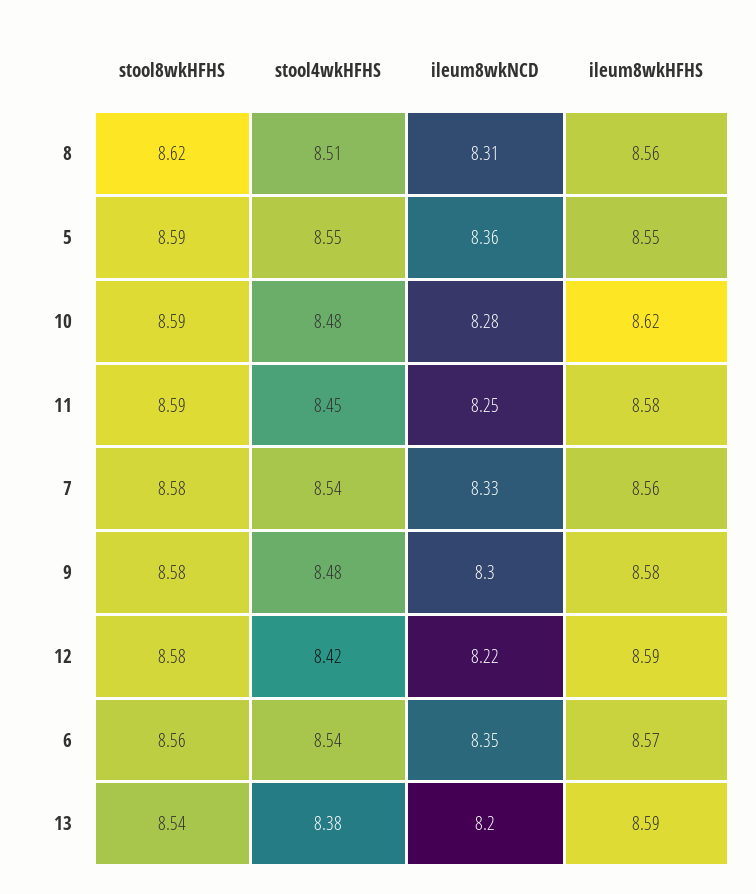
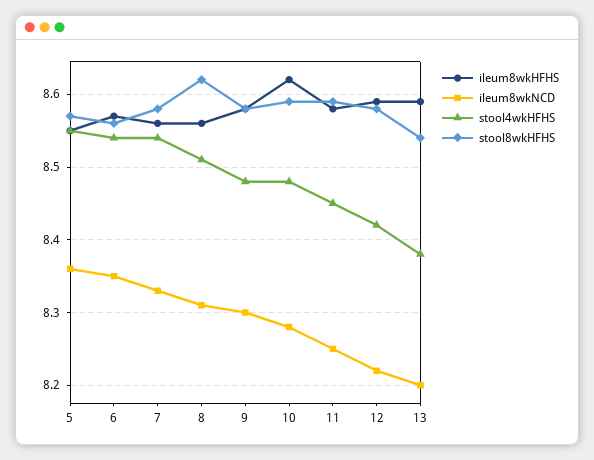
  {
    "stool8wkHFHS": {
      "8": 8.62,
-     "5": 8.59,
+     "5": 8.57,
      "10": 8.59,
      "11": 8.59,
      "7": 8.58,
      "9": 8.58,
      "12": 8.58,
      "6": 8.56,
      "13": 8.54
    },
    "stool4wkHFHS": {
      "8": 8.51,
      "5": 8.55,
      "10": 8.48,
      "11": 8.45,
      "7": 8.54,
      "9": 8.48,
      "12": 8.42,
      "6": 8.54,
      "13": 8.38
    },
    "ileum8wkNCD": {
      "8": 8.31,
      "5": 8.36,
      "10": 8.28,
      "11": 8.25,
      "7": 8.33,
      "9": 8.3,
      "12": 8.22,
      "6": 8.35,
      "13": 8.2
    },
    "ileum8wkHFHS": {
      "8": 8.56,
      "5": 8.55,
      "10": 8.62,
      "11": 8.58,
      "7": 8.56,
      "9": 8.58,
      "12": 8.59,
      "6": 8.57,
      "13": 8.59
    }
  }

